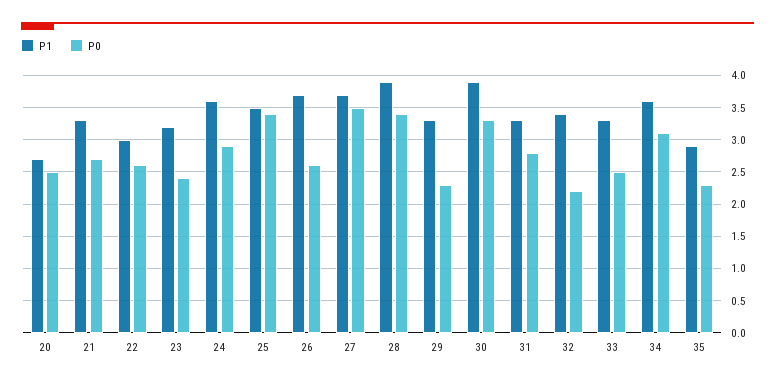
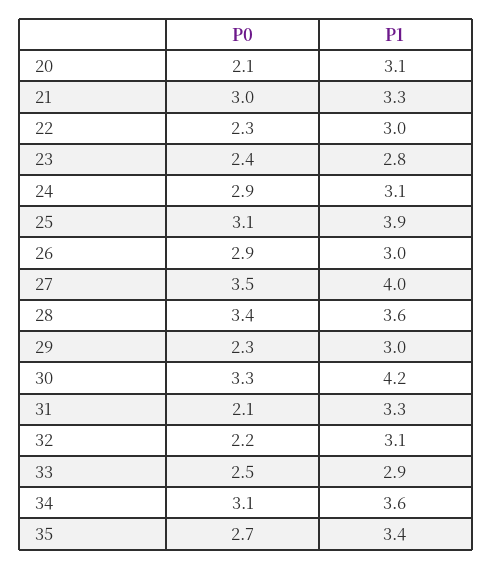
  {
    "P1": {
-     "20": 2.7,
+     "20": 3.1,
      "21": 3.3,
      "22": 3,
-     "23": 3.2,
+     "23": 2.8,
-     "24": 3.6,
+     "24": 3.1,
-     "25": 3.5,
+     "25": 3.9,
-     "26": 3.7,
+     "26": 3,
-     "27": 3.7,
+     "27": 4,
-     "28": 3.9,
+     "28": 3.6,
-     "29": 3.3,
+     "29": 3,
-     "30": 3.9,
+     "30": 4.2,
      "31": 3.3,
-     "32": 3.4,
+     "32": 3.1,
-     "33": 3.3,
+     "33": 2.9,
      "34": 3.6,
-     "35": 2.9
+     "35": 3.4
    },
    "P0": {
-     "20": 2.5,
+     "20": 2.1,
-     "21": 2.7,
+     "21": 3,
-     "22": 2.6,
+     "22": 2.3,
      "23": 2.4,
      "24": 2.9,
-     "25": 3.4,
+     "25": 3.1,
-     "26": 2.6,
+     "26": 2.9,
      "27": 3.5,
      "28": 3.4,
      "29": 2.3,
      "30": 3.3,
-     "31": 2.8,
+     "31": 2.1,
      "32": 2.2,
      "33": 2.5,
      "34": 3.1,
-     "35": 2.3
+     "35": 2.7
    }
  }

